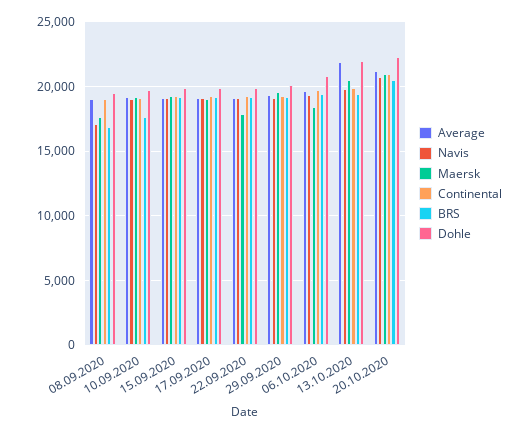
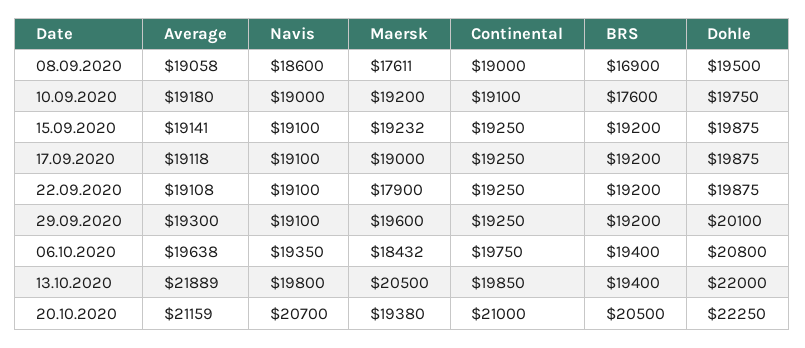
  {
    "Average": {
      "08.09.2020": 19058,
      "10.09.2020": 19180,
      "15.09.2020": 19141,
      "17.09.2020": 19118,
      "22.09.2020": 19108,
      "29.09.2020": 19300,
      "06.10.2020": 19638,
      "13.10.2020": 21889,
      "20.10.2020": 21159
    },
    "Navis": {
-     "08.09.2020": 17000,
+     "08.09.2020": 18600,
      "10.09.2020": 19000,
      "15.09.2020": 19100,
      "17.09.2020": 19100,
      "22.09.2020": 19100,
      "29.09.2020": 19100,
      "06.10.2020": 19350,
      "13.10.2020": 19800,
      "20.10.2020": 20700
    },
    "Maersk": {
      "08.09.2020": 17611,
      "10.09.2020": 19200,
      "15.09.2020": 19232,
      "17.09.2020": 19000,
      "22.09.2020": 17900,
      "29.09.2020": 19600,
      "06.10.2020": 18432,
      "13.10.2020": 20500,
-     "20.10.2020": 21000
+     "20.10.2020": 19380
    },
    "Continental": {
      "08.09.2020": 19000,
      "10.09.2020": 19100,
      "15.09.2020": 19250,
      "17.09.2020": 19250,
      "22.09.2020": 19250,
      "29.09.2020": 19250,
      "06.10.2020": 19750,
      "13.10.2020": 19850,
      "20.10.2020": 21000
    },
    "BRS": {
      "08.09.2020": 16900,
      "10.09.2020": 17600,
      "15.09.2020": 19200,
      "17.09.2020": 19200,
      "22.09.2020": 19200,
      "29.09.2020": 19200,
      "06.10.2020": 19400,
      "13.10.2020": 19400,
      "20.10.2020": 20500
    },
    "Dohle": {
      "08.09.2020": 19500,
      "10.09.2020": 19750,
      "15.09.2020": 19875,
      "17.09.2020": 19875,
      "22.09.2020": 19875,
      "29.09.2020": 20100,
      "06.10.2020": 20800,
      "13.10.2020": 22000,
      "20.10.2020": 22250
    }
  }

